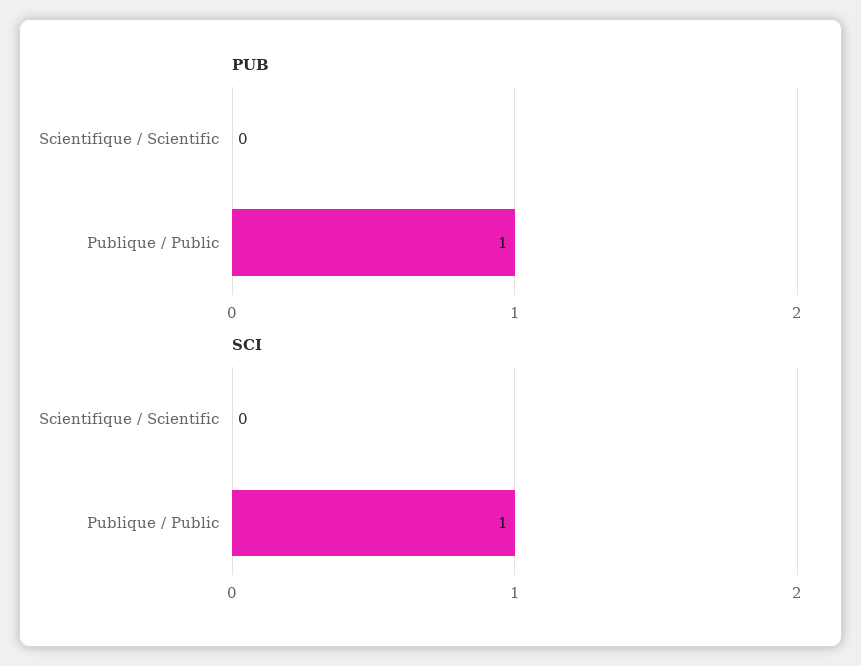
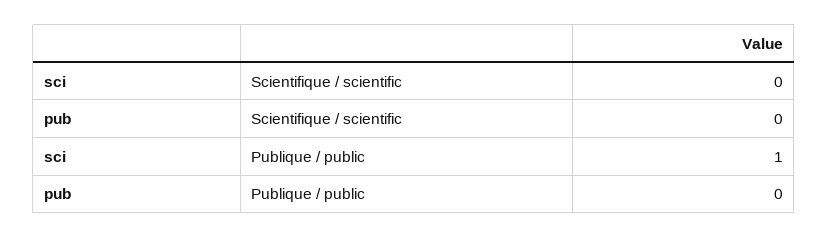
  {
    "PUB": {
      "Scientifique / Scientific": 0,
-     "Publique / Public": 1
+     "Publique / Public": 0
    },
    "SCI": {
      "Scientifique / Scientific": 0,
      "Publique / Public": 1
    }
  }

